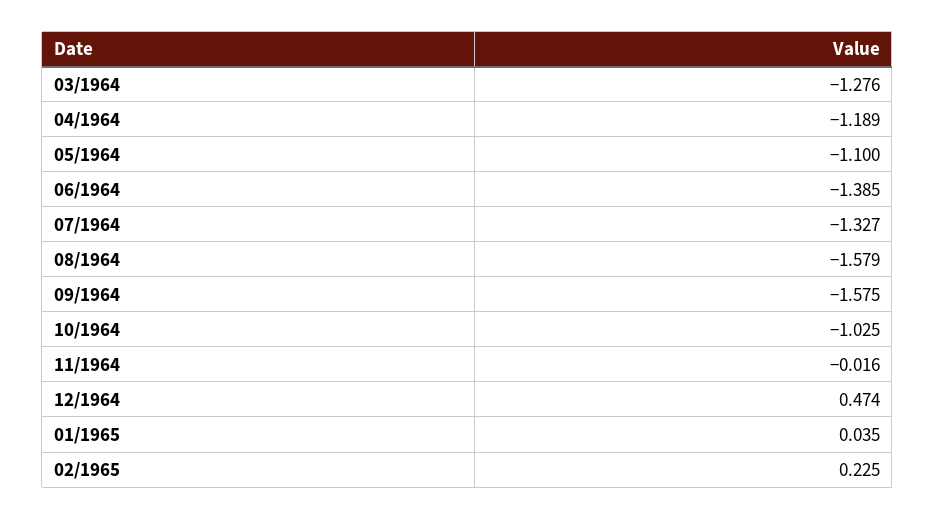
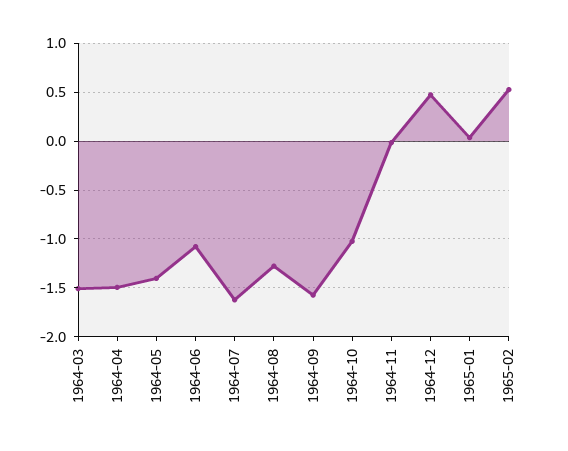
  {
-   "03/1964": -1.276,
+   "03/1964": -1.5,
-   "04/1964": -1.189,
+   "04/1964": -1.5,
-   "05/1964": -1.1,
+   "05/1964": -1.4,
-   "06/1964": -1.385,
+   "06/1964": -1.1,
-   "07/1964": -1.327,
+   "07/1964": -1.6,
-   "08/1964": -1.579,
+   "08/1964": -1.3,
    "09/1964": -1.575,
    "10/1964": -1.025,
    "11/1964": -0.016,
    "12/1964": 0.474,
    "01/1965": 0.035,
-   "02/1965": 0.225
+   "02/1965": 0.5
  }

